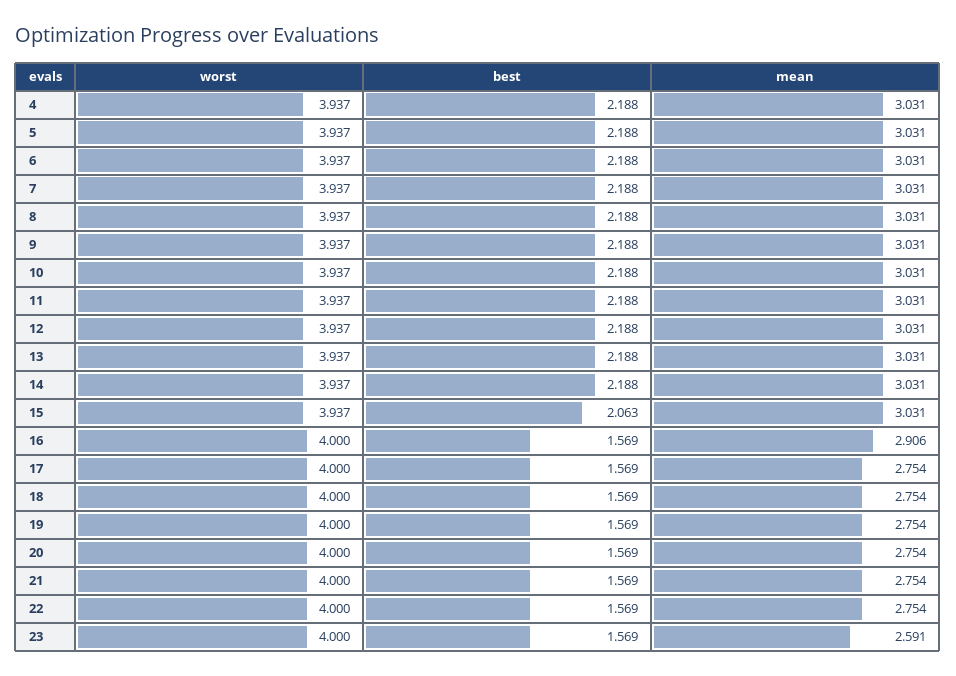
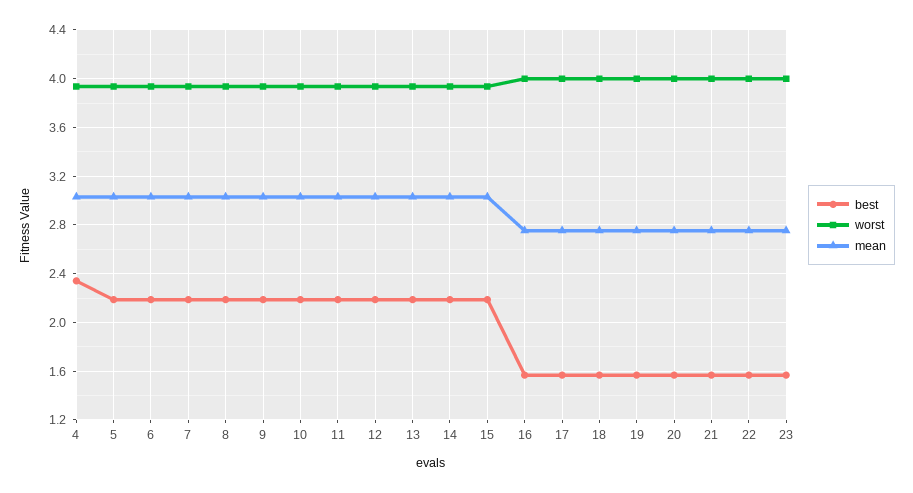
  {
    "worst": {
      "4": 3.937,
      "5": 3.937,
      "6": 3.937,
      "7": 3.937,
      "8": 3.937,
      "9": 3.937,
      "10": 3.937,
      "11": 3.937,
      "12": 3.937,
      "13": 3.937,
      "14": 3.937,
      "15": 3.937,
      "16": 4,
      "17": 4,
      "18": 4,
      "19": 4,
      "20": 4,
      "21": 4,
      "22": 4,
      "23": 4
    },
    "best": {
-     "4": 2.188,
+     "4": 2.35,
      "5": 2.188,
      "6": 2.188,
      "7": 2.188,
      "8": 2.188,
      "9": 2.188,
      "10": 2.188,
      "11": 2.188,
      "12": 2.188,
      "13": 2.188,
      "14": 2.188,
-     "15": 2.063,
+     "15": 2.2,
      "16": 1.569,
      "17": 1.569,
      "18": 1.569,
      "19": 1.569,
      "20": 1.569,
      "21": 1.569,
      "22": 1.569,
      "23": 1.569
    },
    "mean": {
      "4": 3.031,
      "5": 3.031,
      "6": 3.031,
      "7": 3.031,
      "8": 3.031,
      "9": 3.031,
      "10": 3.031,
      "11": 3.031,
      "12": 3.031,
      "13": 3.031,
      "14": 3.031,
      "15": 3.031,
-     "16": 2.906,
+     "16": 2.75,
      "17": 2.754,
      "18": 2.754,
      "19": 2.754,
      "20": 2.754,
      "21": 2.754,
      "22": 2.754,
-     "23": 2.591
+     "23": 2.75
    }
  }

